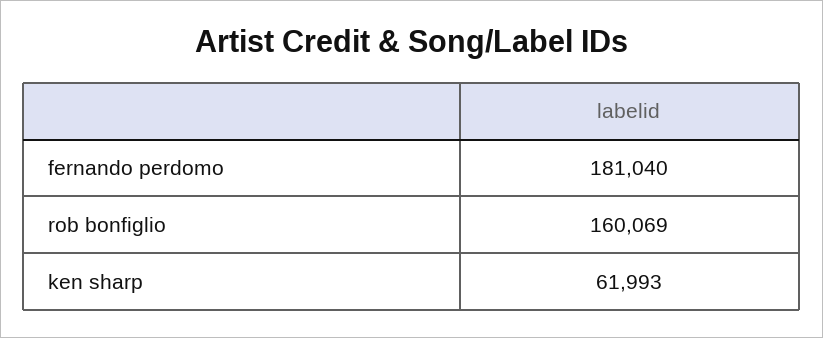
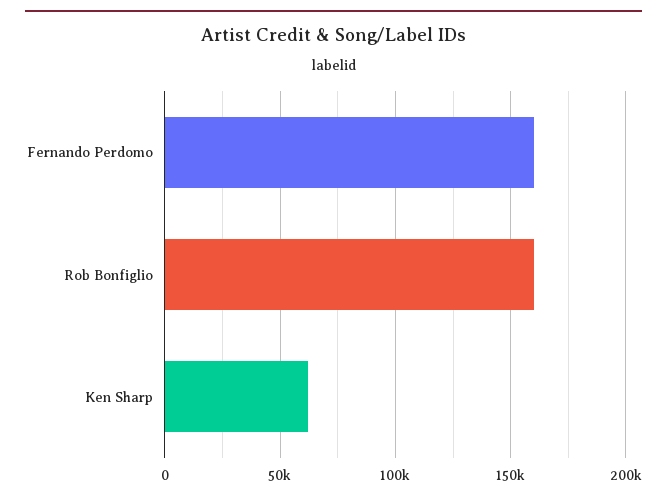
  {
-   "fernando perdomo": 181040,
+   "fernando perdomo": 160000,
    "rob bonfiglio": 160069,
    "ken sharp": 61993
  }

